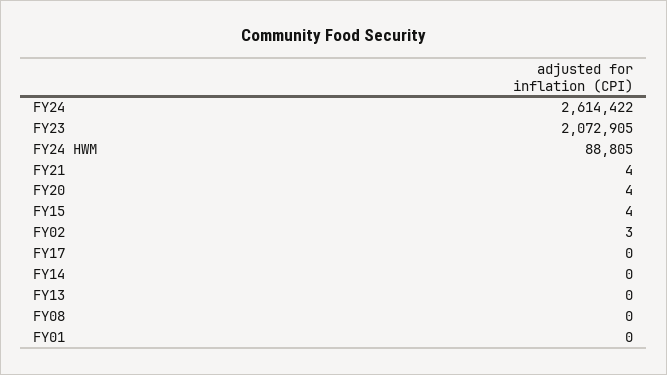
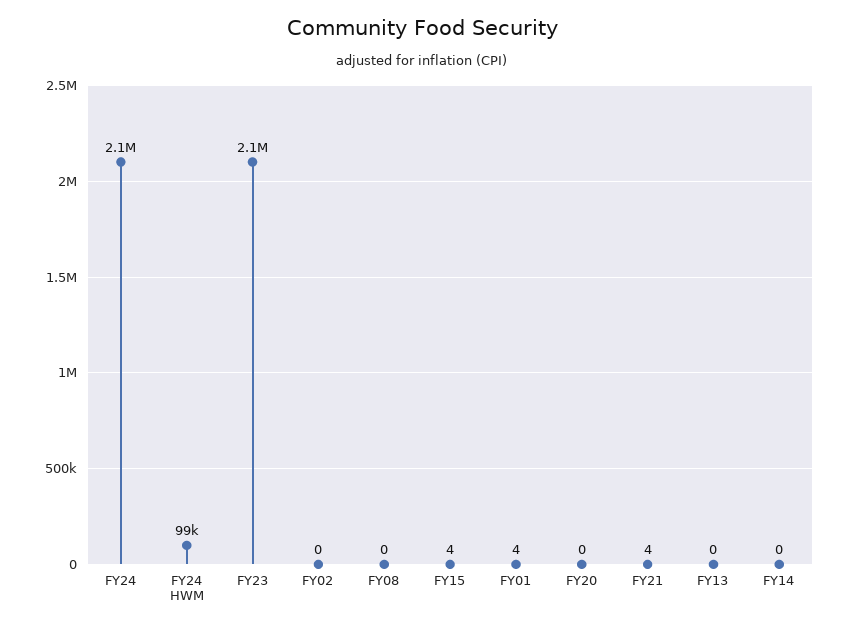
  {
-   "FY24": 2614422,
+   "FY24": 2100000,
    "FY23": 2072905,
-   "FY24 HWM": 88805,
+   "FY24 HWM": 99000,
    "FY21": 4,
-   "FY20": 4,
+   "FY20": 0,
    "FY15": 4,
-   "FY02": 3,
+   "FY02": 0,
-   "FY17": 0,
    "FY14": 0,
    "FY13": 0,
    "FY08": 0,
-   "FY01": 0
+   "FY01": 4
  }

